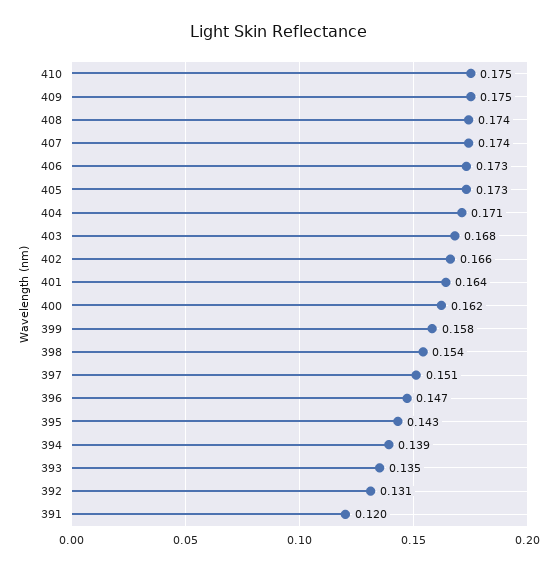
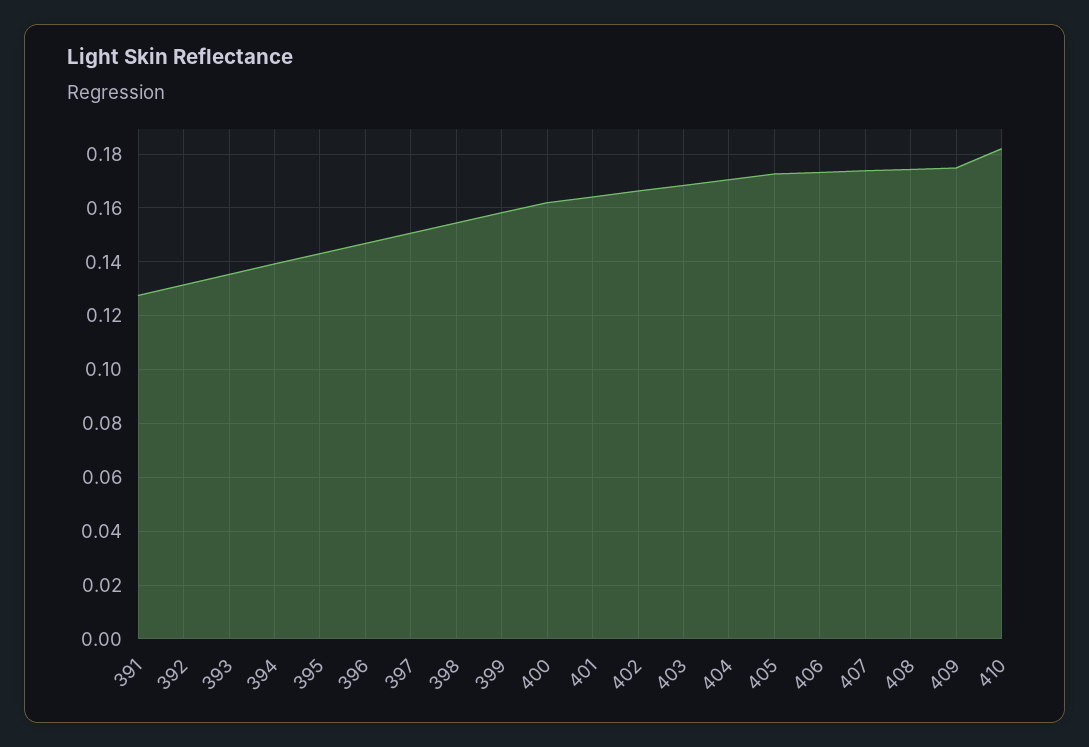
  {
-   "410": 0.175,
+   "410": 0.1825,
    "409": 0.175,
    "408": 0.174,
    "407": 0.174,
    "406": 0.173,
    "405": 0.173,
    "404": 0.171,
    "403": 0.168,
    "402": 0.166,
    "401": 0.164,
    "400": 0.162,
    "399": 0.158,
    "398": 0.154,
    "397": 0.151,
    "396": 0.147,
    "395": 0.143,
    "394": 0.139,
    "393": 0.135,
    "392": 0.131,
-   "391": 0.12
+   "391": 0.1275
  }

